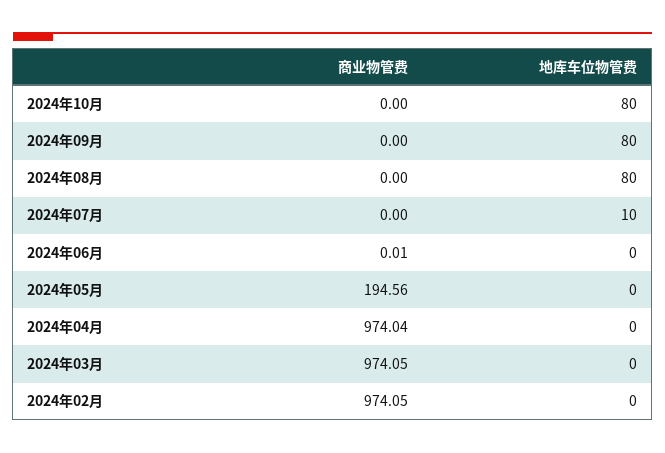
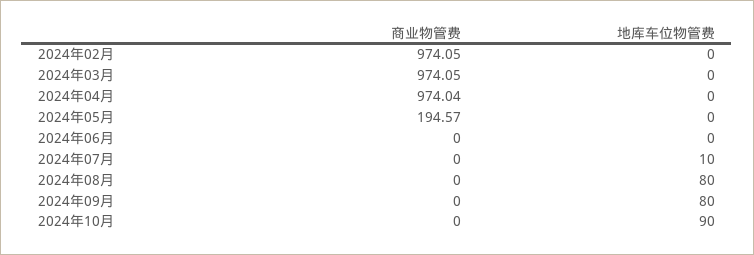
  {
    "商业物管费": {
      "2024年10月": 0,
      "2024年09月": 0,
      "2024年08月": 0,
      "2024年07月": 0,
-     "2024年06月": 0.01,
+     "2024年06月": 0,
-     "2024年05月": 194.56,
+     "2024年05月": 194.57,
      "2024年04月": 974.04,
      "2024年03月": 974.05,
      "2024年02月": 974.05
    },
    "地库车位物管费": {
-     "2024年10月": 80,
+     "2024年10月": 90,
      "2024年09月": 80,
      "2024年08月": 80,
      "2024年07月": 10,
      "2024年06月": 0,
      "2024年05月": 0,
      "2024年04月": 0,
      "2024年03月": 0,
      "2024年02月": 0
    }
  }

